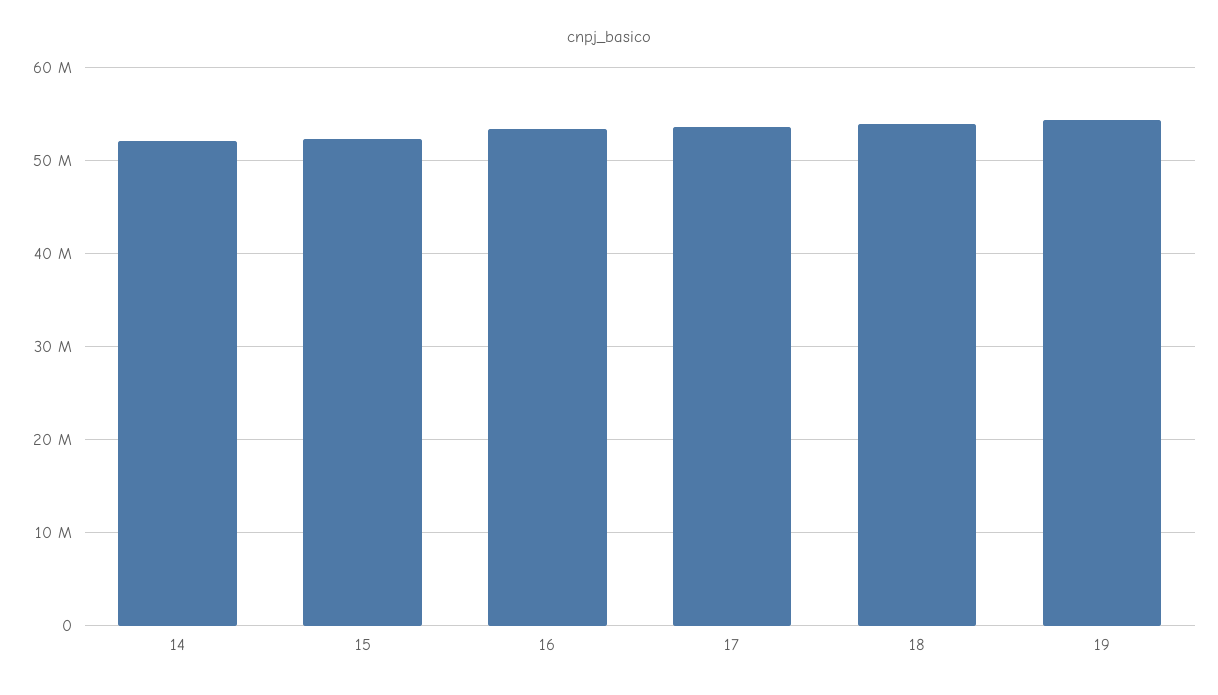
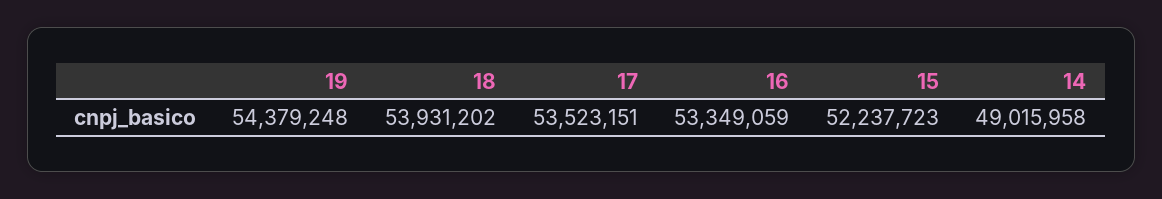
  {
-   "14": 52000000,
+   "14": 49015958,
    "15": 52237723,
    "16": 53349059,
    "17": 53523151,
    "18": 53931202,
    "19": 54379248
  }

